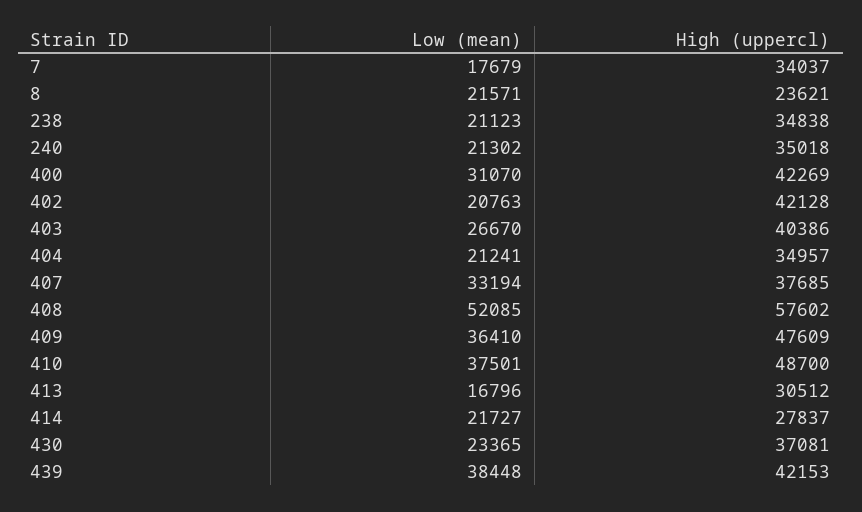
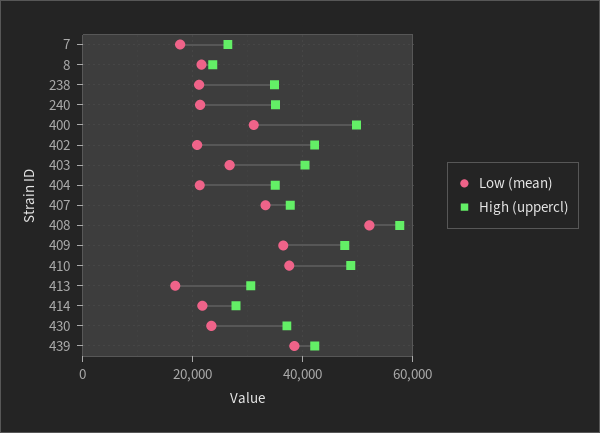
  {
    "Low (mean)": {
      "7": 17679,
      "8": 21571,
      "238": 21123,
      "240": 21302,
      "400": 31070,
      "402": 20763,
      "403": 26670,
      "404": 21241,
      "407": 33194,
      "408": 52085,
      "409": 36410,
      "410": 37501,
      "413": 16796,
      "414": 21727,
      "430": 23365,
      "439": 38448
    },
    "High (uppercl)": {
-     "7": 34037,
+     "7": 26000,
      "8": 23621,
      "238": 34838,
      "240": 35018,
-     "400": 42269,
+     "400": 50000,
      "402": 42128,
      "403": 40386,
      "404": 34957,
      "407": 37685,
      "408": 57602,
      "409": 47609,
      "410": 48700,
      "413": 30512,
      "414": 27837,
      "430": 37081,
      "439": 42153
    }
  }

